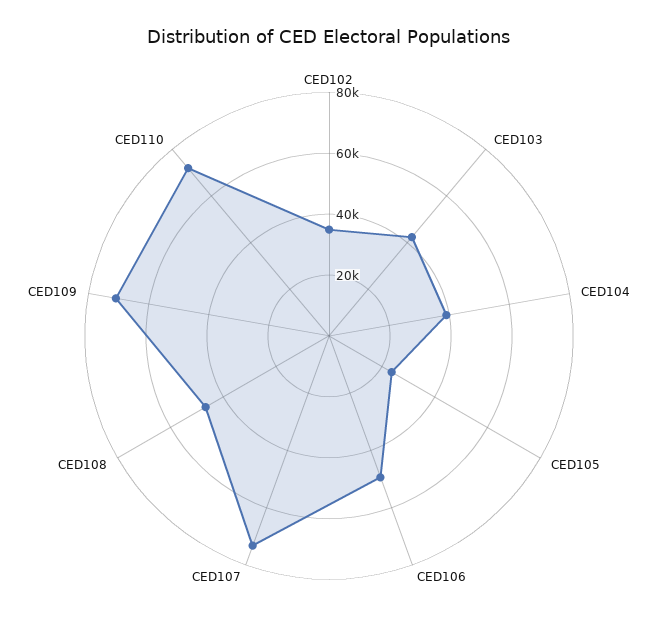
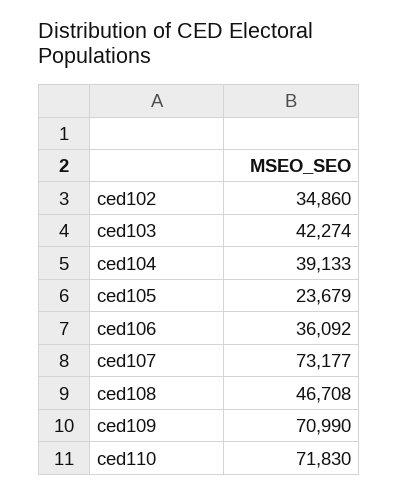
  {
    "CED102": 34860,
    "CED103": 42274,
    "CED104": 39133,
    "CED105": 23679,
-   "CED106": 50000,
+   "CED106": 36092,
    "CED107": 73177,
    "CED108": 46708,
    "CED109": 70990,
    "CED110": 71830
  }

